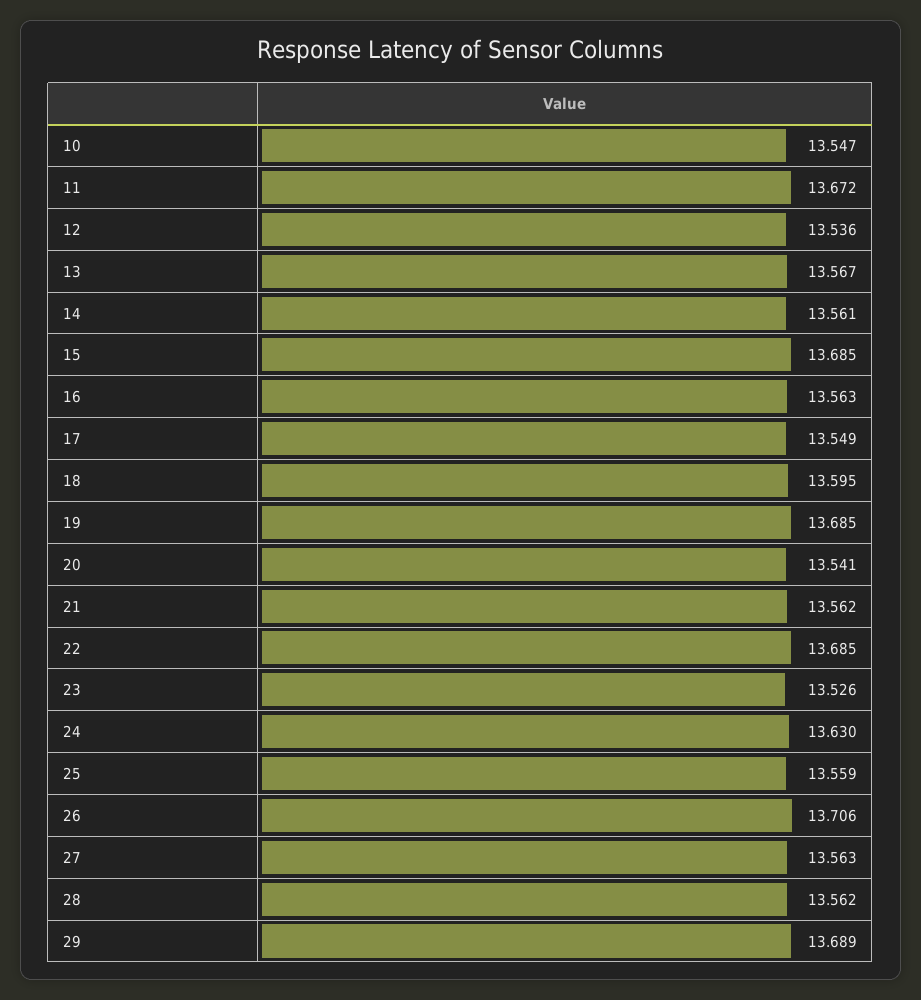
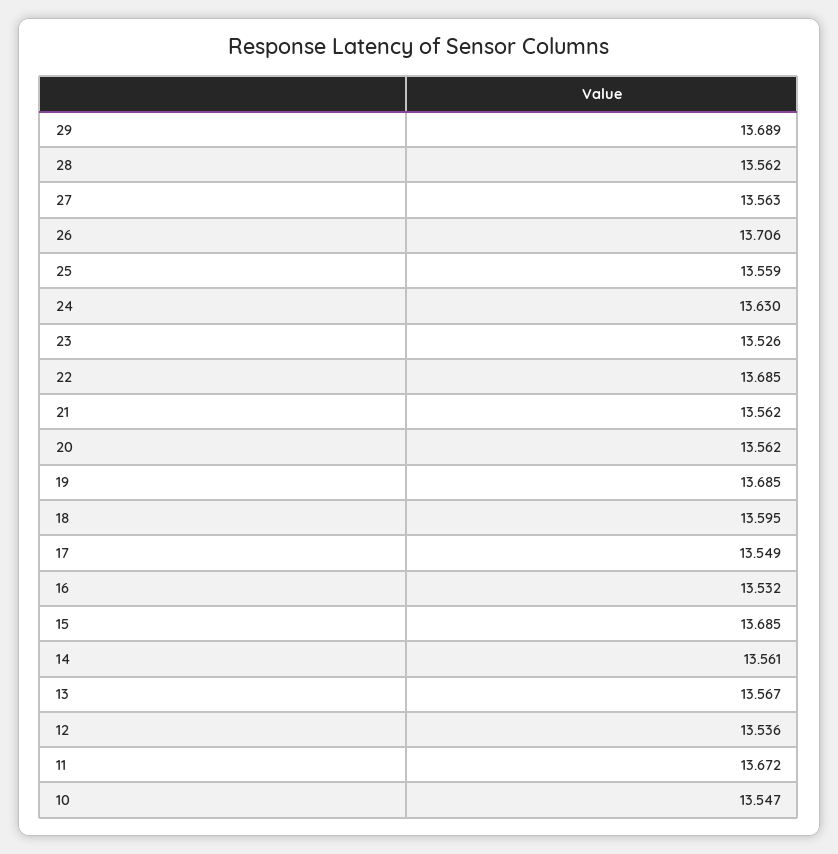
  {
    "10": 13.547,
    "11": 13.672,
    "12": 13.536,
    "13": 13.567,
    "14": 13.561,
    "15": 13.685,
-   "16": 13.563,
+   "16": 13.532,
    "17": 13.549,
    "18": 13.595,
    "19": 13.685,
-   "20": 13.541,
+   "20": 13.562,
    "21": 13.562,
    "22": 13.685,
    "23": 13.526,
    "24": 13.63,
    "25": 13.559,
    "26": 13.706,
    "27": 13.563,
    "28": 13.562,
    "29": 13.689
  }

